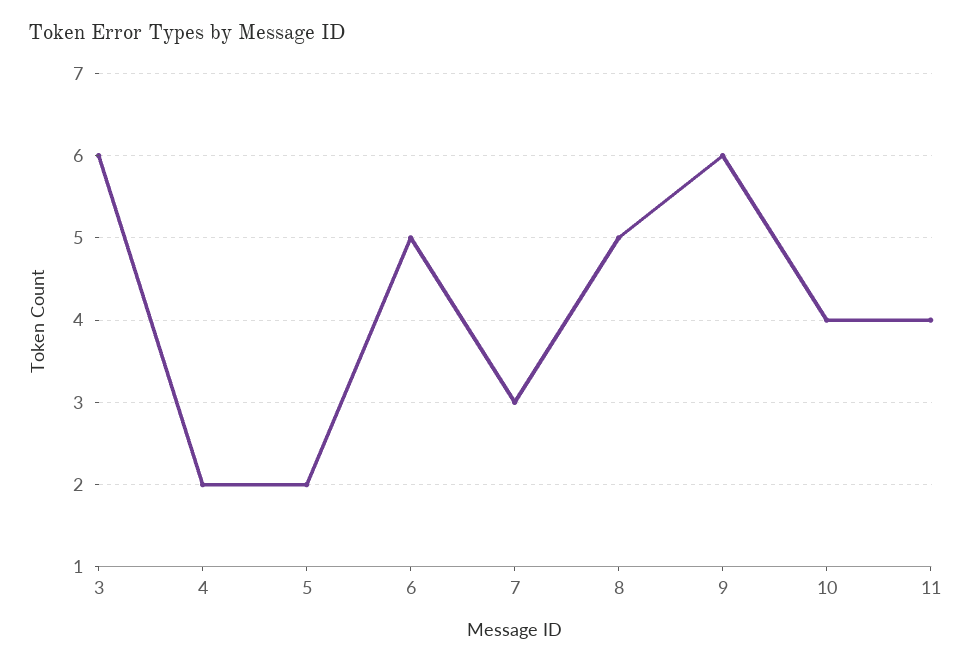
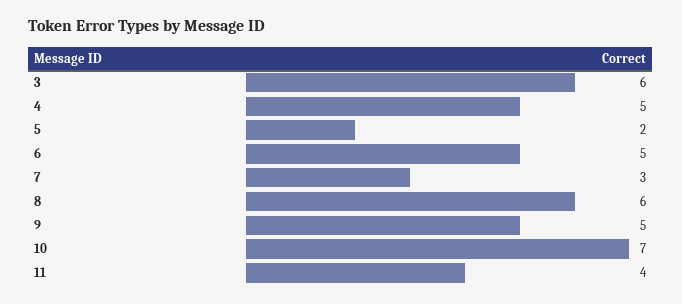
  {
    "3": 6,
-   "4": 2,
+   "4": 5,
    "5": 2,
    "6": 5,
    "7": 3,
-   "8": 5,
+   "8": 6,
-   "9": 6,
+   "9": 5,
-   "10": 4,
+   "10": 7,
    "11": 4
  }

